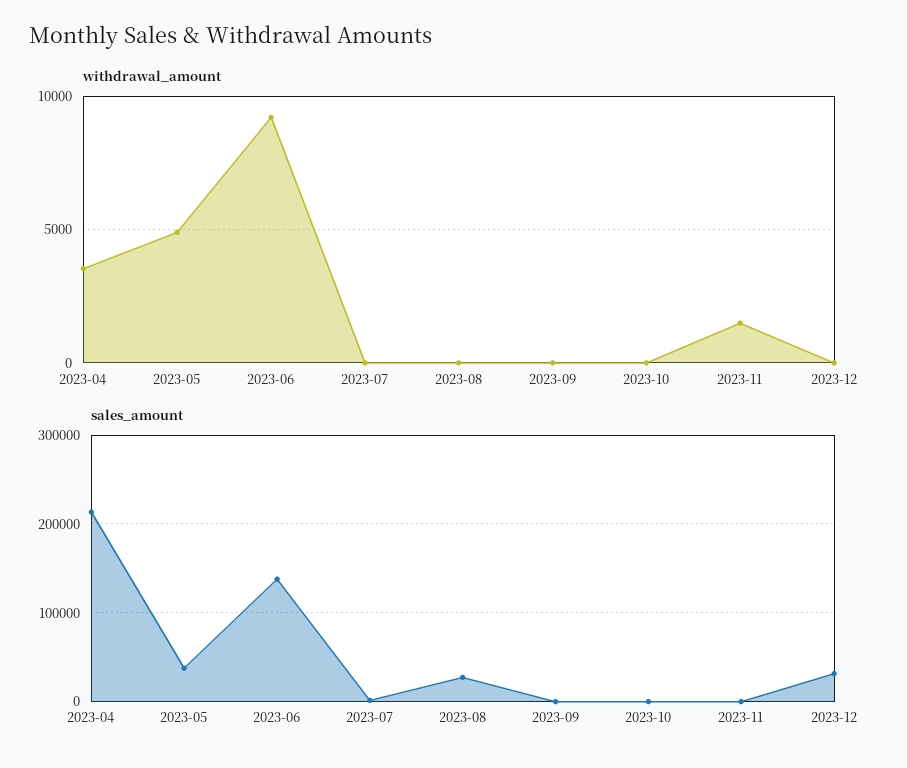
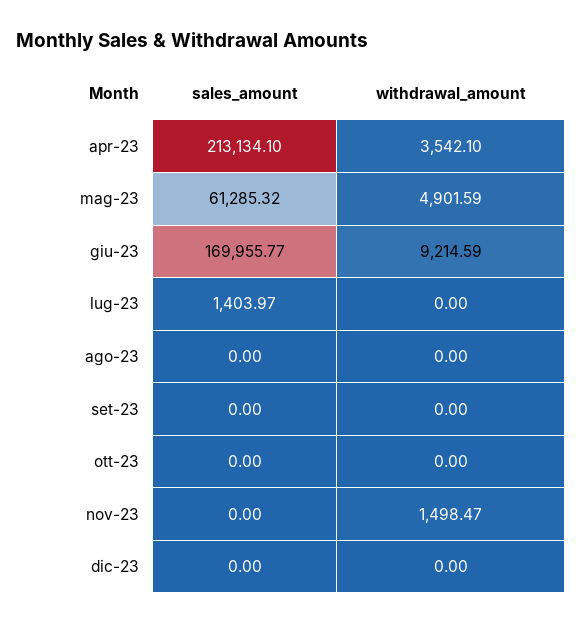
  {
    "withdrawal_amount": {
      "2023-04": 3542.1,
      "2023-05": 4901.59,
      "2023-06": 9214.59,
      "2023-07": 0,
      "2023-08": 0,
      "2023-09": 0,
      "2023-10": 0,
      "2023-11": 1498.47,
      "2023-12": 0
    },
    "sales_amount": {
      "2023-04": 213134.1,
-     "2023-05": 40000,
+     "2023-05": 61285.32,
-     "2023-06": 140000,
+     "2023-06": 169955.77,
      "2023-07": 1403.97,
-     "2023-08": 30000,
+     "2023-08": 0,
      "2023-09": 0,
      "2023-10": 0,
      "2023-11": 0,
-     "2023-12": 30000
+     "2023-12": 0
    }
  }

